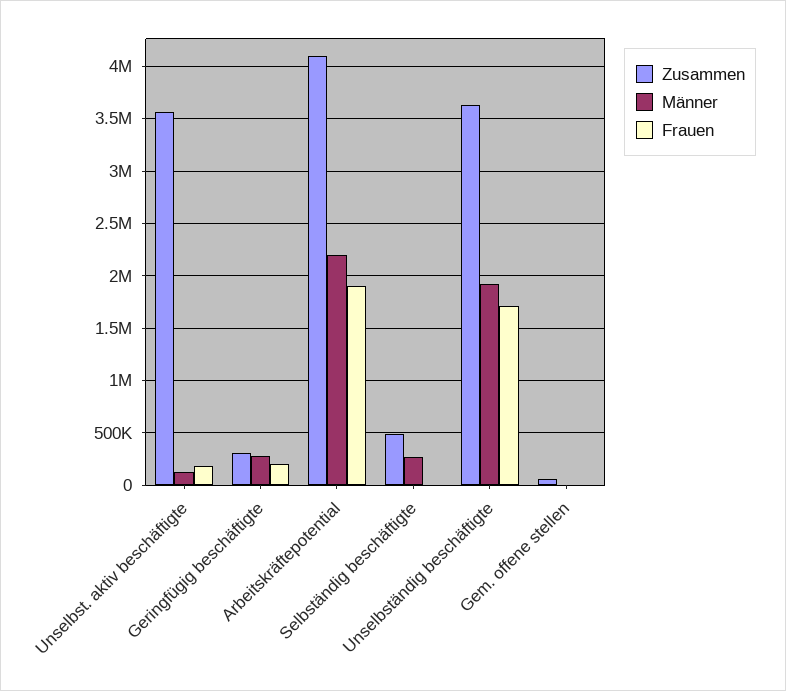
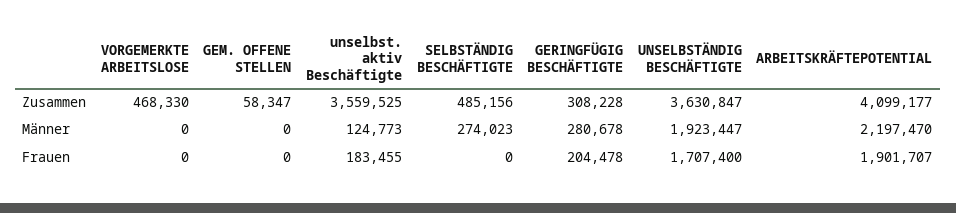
  {
    "Zusammen": {
      "Unselbst. aktiv beschäftigte": 3559525,
      "Geringfügig beschäftigte": 308228,
      "Arbeitskräftepotential": 4099177,
      "Selbständig beschäftigte": 485156,
      "Unselbständig beschäftigte": 3630847,
-     "Gem. offene stellen": 58347
+     "Gem. offene stellen": 58347,
+     "VORGEMERKTE ARBEITSLOSE": 468330
    },
    "Männer": {
      "Unselbst. aktiv beschäftigte": 124773,
      "Geringfügig beschäftigte": 280678,
      "Arbeitskräftepotential": 2197470,
      "Selbständig beschäftigte": 274023,
      "Unselbständig beschäftigte": 1923447,
-     "Gem. offene stellen": 0
+     "Gem. offene stellen": 0,
+     "VORGEMERKTE ARBEITSLOSE": 0
    },
    "Frauen": {
      "Unselbst. aktiv beschäftigte": 183455,
      "Geringfügig beschäftigte": 204478,
      "Arbeitskräftepotential": 1901707,
      "Selbständig beschäftigte": 0,
      "Unselbständig beschäftigte": 1707400,
-     "Gem. offene stellen": 0
+     "Gem. offene stellen": 0,
+     "VORGEMERKTE ARBEITSLOSE": 0
    }
  }

